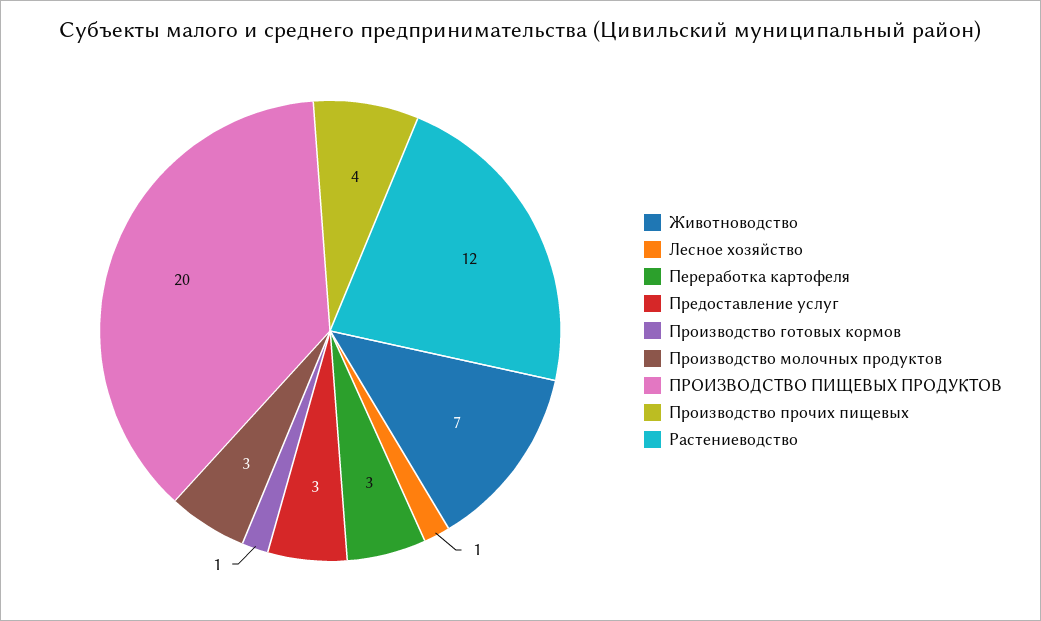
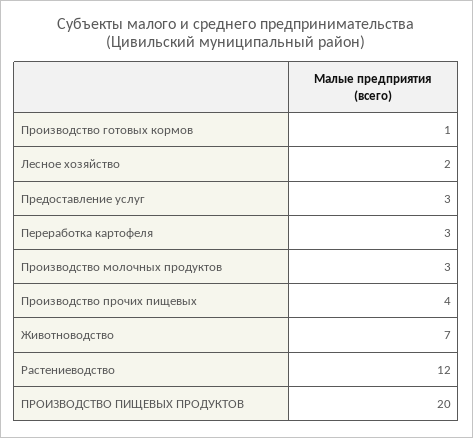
  {
    "Животноводство": 7,
-   "Лесное хозяйство": 1,
+   "Лесное хозяйство": 2,
    "Переработка картофеля": 3,
    "Предоставление услуг": 3,
    "Производство готовых кормов": 1,
    "Производство молочных продуктов": 3,
    "ПРОИЗВОДСТВО ПИЩЕВЫХ ПРОДУКТОВ": 20,
    "Производство прочих пищевых": 4,
    "Растениеводство": 12
  }

